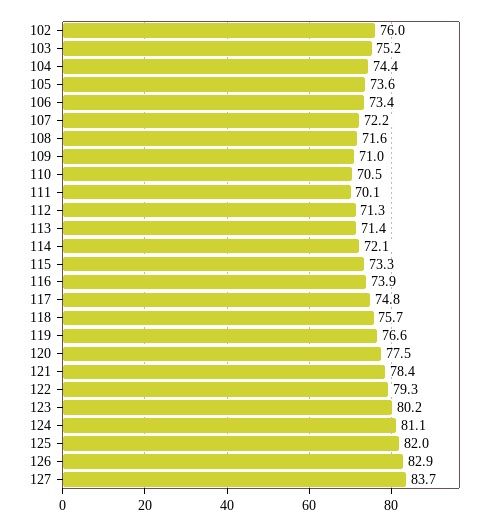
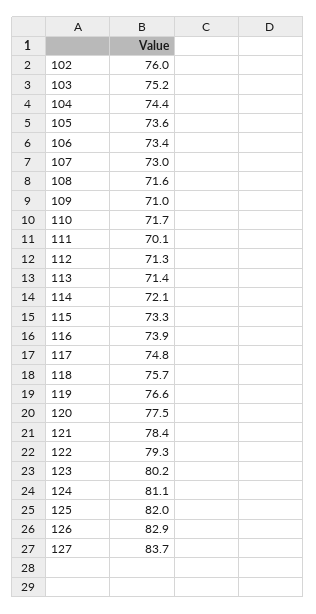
  {
    "102": 76,
    "103": 75.2,
    "104": 74.4,
    "105": 73.6,
    "106": 73.4,
-   "107": 72.2,
+   "107": 73,
    "108": 71.6,
    "109": 71,
-   "110": 70.5,
+   "110": 71.7,
    "111": 70.1,
    "112": 71.3,
    "113": 71.4,
    "114": 72.1,
    "115": 73.3,
    "116": 73.9,
    "117": 74.8,
    "118": 75.7,
    "119": 76.6,
    "120": 77.5,
    "121": 78.4,
    "122": 79.3,
    "123": 80.2,
    "124": 81.1,
    "125": 82,
    "126": 82.9,
    "127": 83.7
  }

